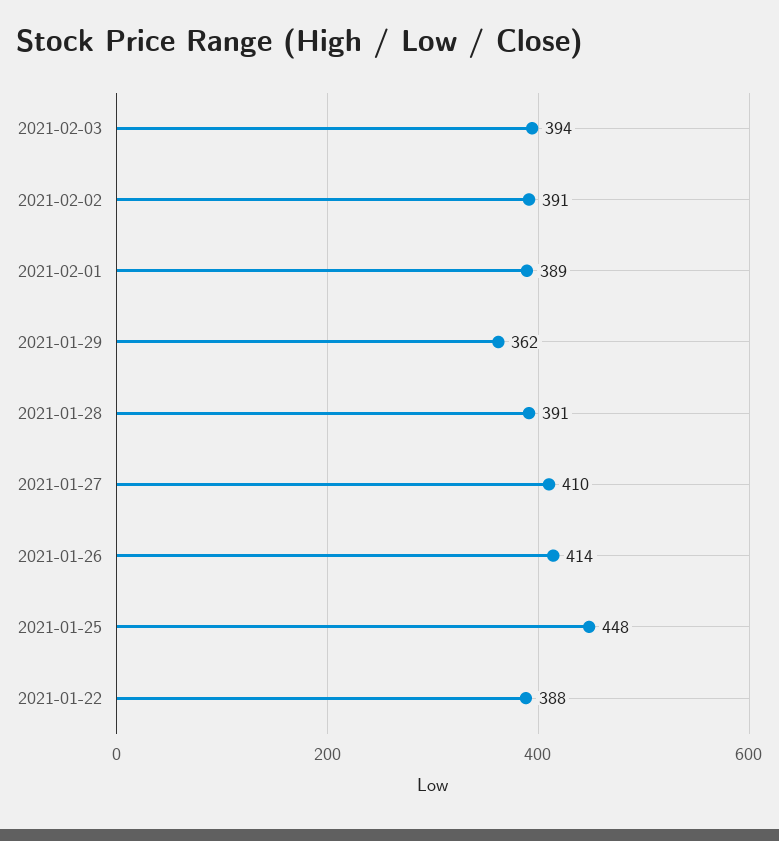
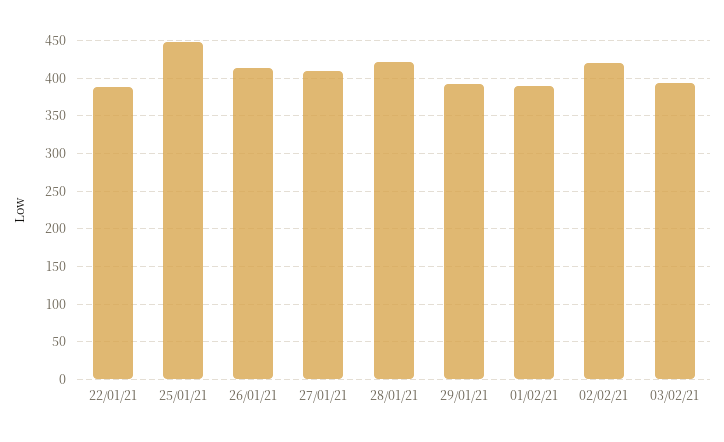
  {
    "2021-02-03": 394,
-   "2021-02-02": 391,
+   "2021-02-02": 420,
    "2021-02-01": 389,
-   "2021-01-29": 362,
+   "2021-01-29": 390,
-   "2021-01-28": 391,
+   "2021-01-28": 420,
    "2021-01-27": 410,
    "2021-01-26": 414,
    "2021-01-25": 448,
    "2021-01-22": 388
  }

